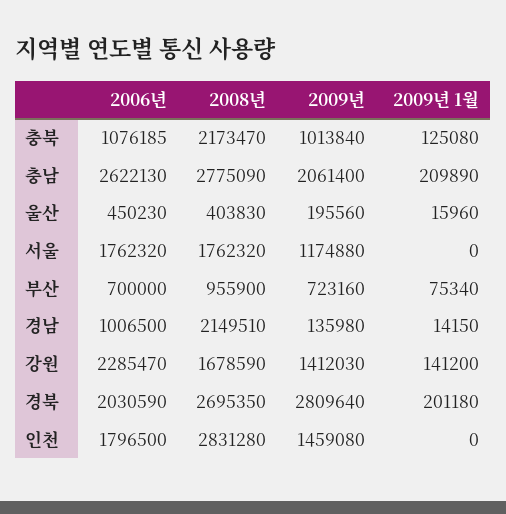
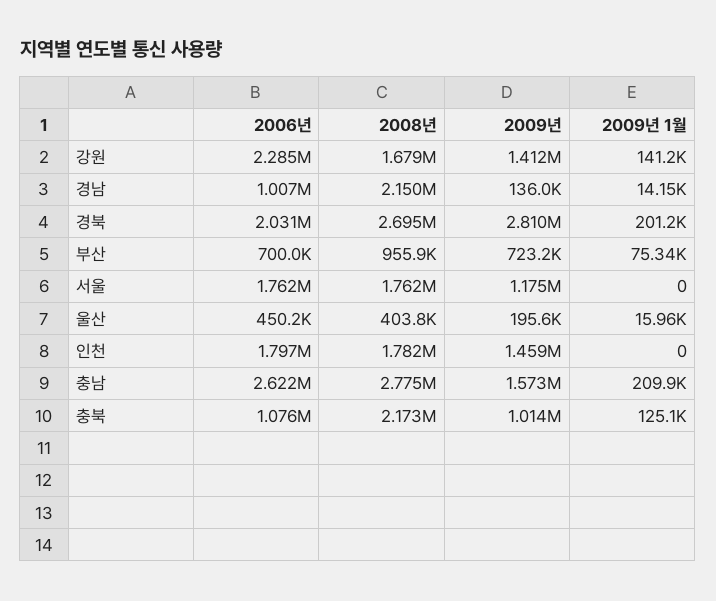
  {
    "2006년": {
      "충북": 1076185,
      "충남": 2622130,
      "울산": 450230,
      "서울": 1762320,
      "부산": 700000,
      "경남": 1006500,
      "강원": 2285470,
      "경북": 2030590,
      "인천": 1796500
    },
    "2008년": {
      "충북": 2173470,
      "충남": 2775090,
      "울산": 403830,
      "서울": 1762320,
      "부산": 955900,
      "경남": 2149510,
      "강원": 1678590,
      "경북": 2695350,
-     "인천": 2831280
+     "인천": 1782000
    },
    "2009년": {
      "충북": 1013840,
-     "충남": 2061400,
+     "충남": 1573000,
      "울산": 195560,
      "서울": 1174880,
      "부산": 723160,
      "경남": 135980,
      "강원": 1412030,
      "경북": 2809640,
      "인천": 1459080
    },
    "2009년 1월": {
      "충북": 125080,
      "충남": 209890,
      "울산": 15960,
      "서울": 0,
      "부산": 75340,
      "경남": 14150,
      "강원": 141200,
      "경북": 201180,
      "인천": 0
    }
  }

